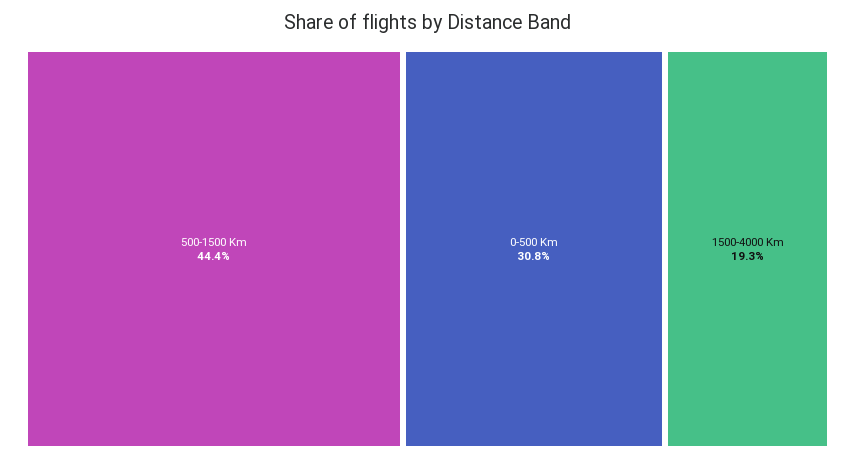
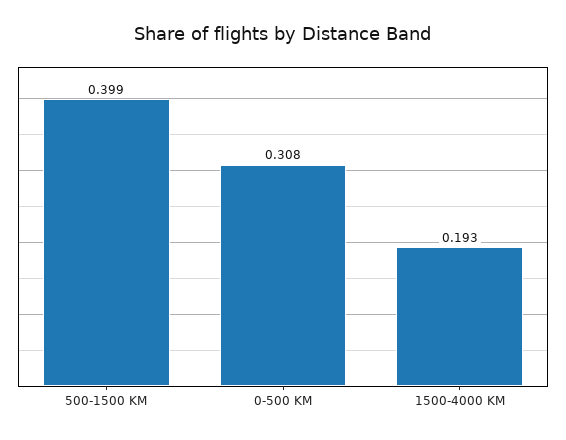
  {
-   "500-1500 Km": 0.444,
+   "500-1500 Km": 0.399,
    "0-500 Km": 0.308,
    "1500-4000 Km": 0.193
  }

